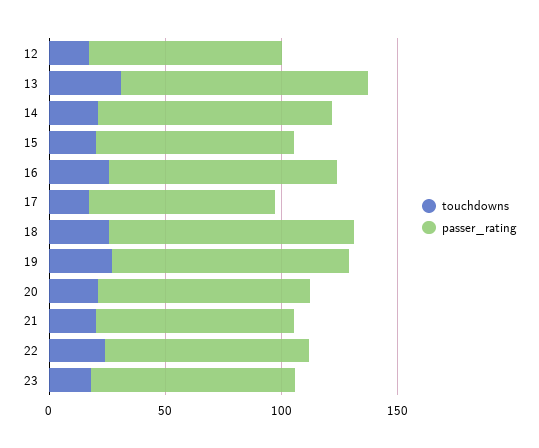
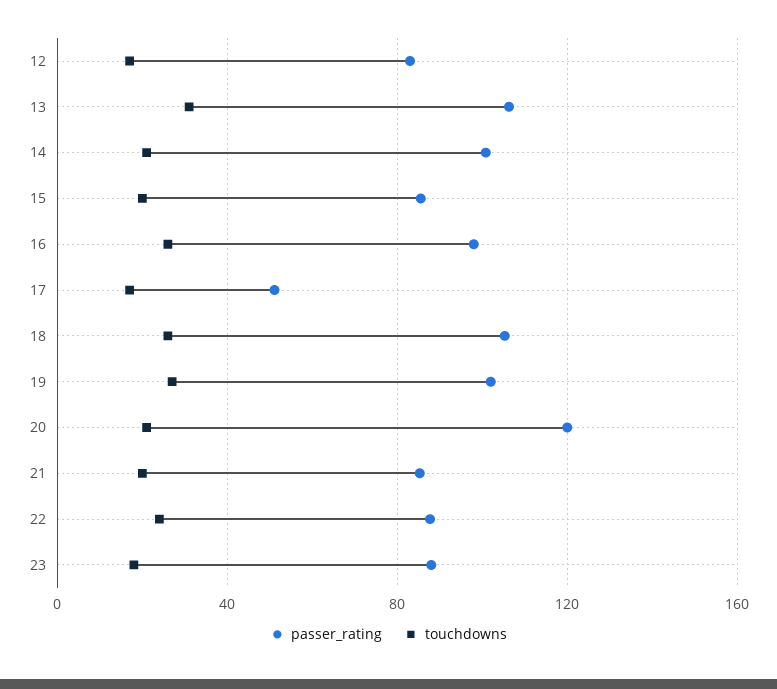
  {
    "touchdowns": {
      "12": 15,
      "13": 30,
      "14": 20,
      "15": 20,
      "16": 25,
      "17": 15,
      "18": 25,
      "19": 25,
      "20": 20,
      "21": 20,
      "22": 25,
      "23": 20
    },
    "passer_rating": {
      "12": 85,
      "13": 105,
      "14": 100,
      "15": 85,
      "16": 100,
-     "17": 80,
+     "17": 50,
      "18": 105,
      "19": 100,
-     "20": 90,
+     "20": 120,
      "21": 85,
      "22": 90,
      "23": 90
    }
  }

